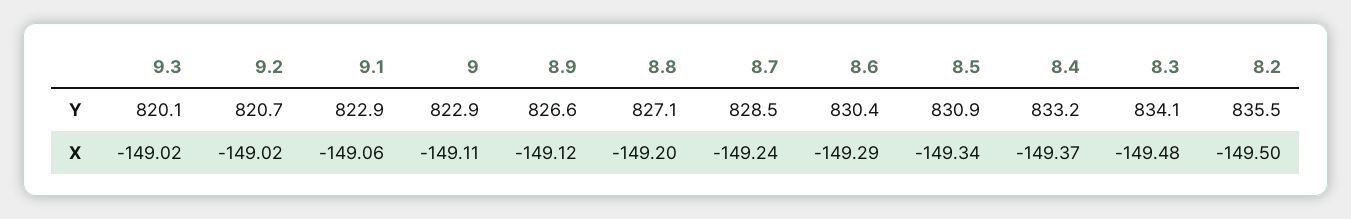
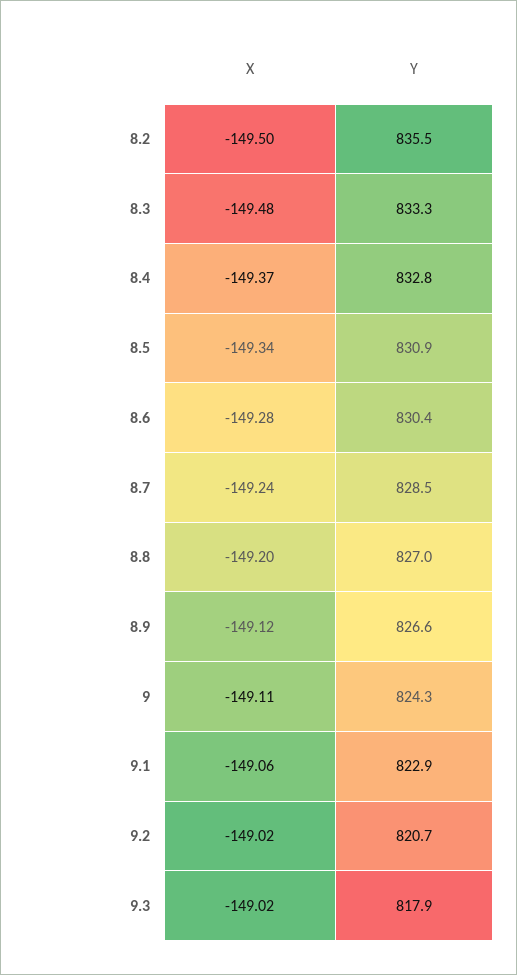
  {
    "9.3": {
-     "Y": 820.1,
+     "Y": 817.9,
      "X": -149.02
    },
    "9.2": {
      "Y": 820.7,
      "X": -149.02
    },
    "9.1": {
      "Y": 822.9,
      "X": -149.06
    },
    "9": {
-     "Y": 822.9,
+     "Y": 824.3,
      "X": -149.11
    },
    "8.9": {
      "Y": 826.6,
      "X": -149.12
    },
    "8.8": {
-     "Y": 827.1,
+     "Y": 827,
      "X": -149.2
    },
    "8.7": {
      "Y": 828.5,
      "X": -149.24
    },
    "8.6": {
      "Y": 830.4,
-     "X": -149.29
+     "X": -149.28
    },
    "8.5": {
      "Y": 830.9,
      "X": -149.34
    },
    "8.4": {
-     "Y": 833.2,
+     "Y": 832.8,
      "X": -149.37
    },
    "8.3": {
-     "Y": 834.1,
+     "Y": 833.3,
      "X": -149.48
    },
    "8.2": {
      "Y": 835.5,
      "X": -149.5
    }
  }

